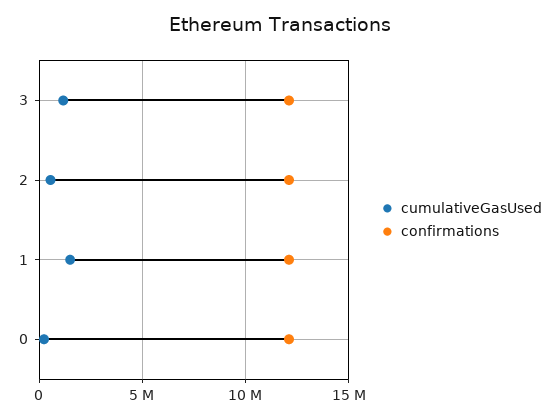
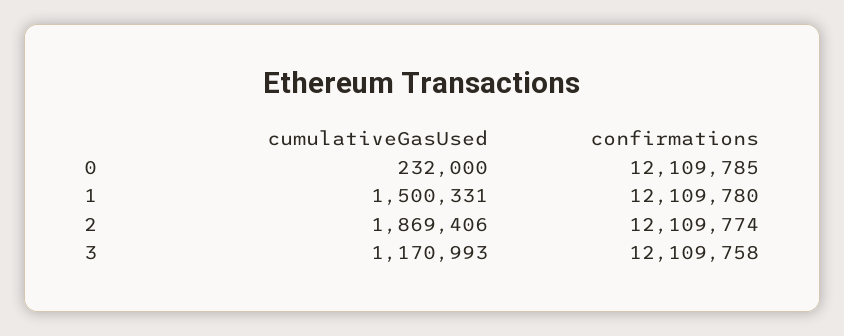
  {
    "cumulativeGasUsed": {
      "3": 1170993,
-     "2": 500000,
+     "2": 1869406,
      "1": 1500331,
      "0": 232000
    },
    "confirmations": {
      "3": 12109758,
      "2": 12109774,
      "1": 12109780,
      "0": 12109785
    }
  }

